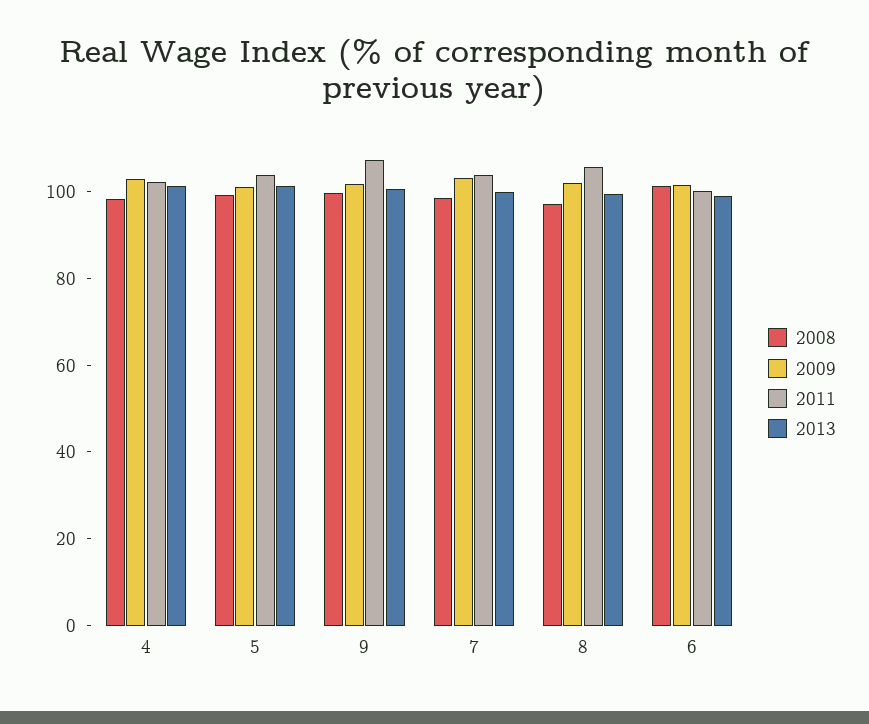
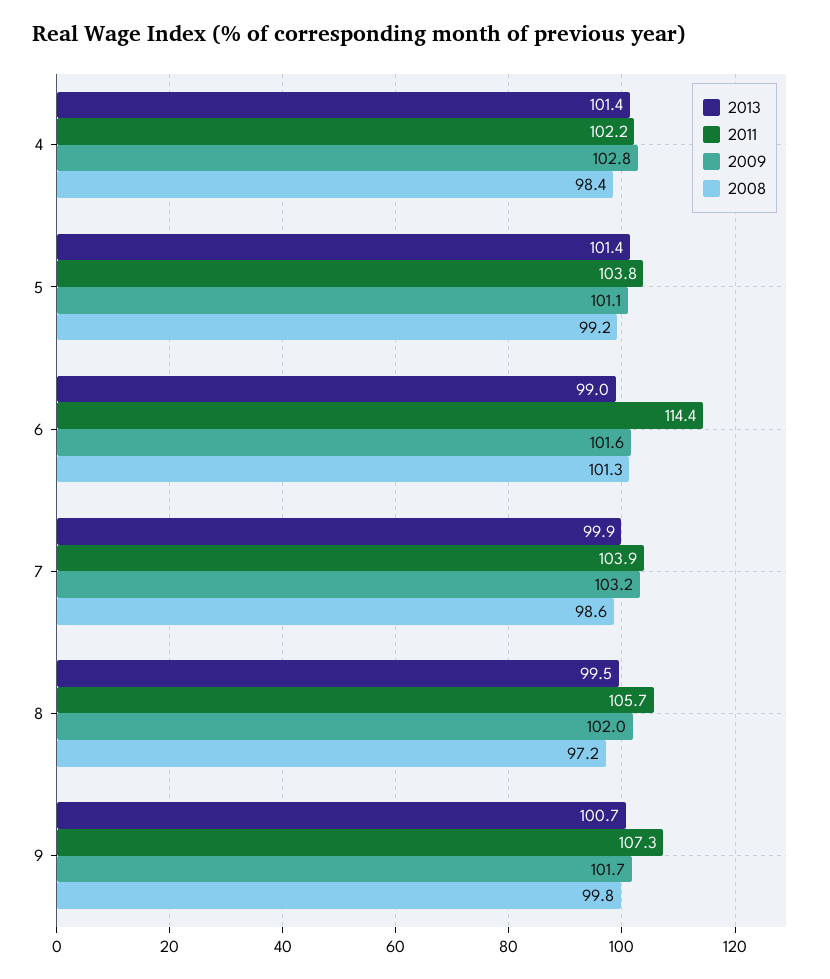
  {
    "2008": {
      "4": 98.4,
      "5": 99.2,
      "9": 99.8,
      "7": 98.6,
      "8": 97.2,
      "6": 101.3
    },
    "2009": {
      "4": 102.8,
      "5": 101.1,
      "9": 101.7,
      "7": 103.2,
      "8": 102,
      "6": 101.6
    },
    "2011": {
      "4": 102.2,
      "5": 103.8,
      "9": 107.3,
      "7": 103.9,
      "8": 105.7,
-     "6": 100
+     "6": 114.4
    },
    "2013": {
      "4": 101.4,
      "5": 101.4,
      "9": 100.7,
      "7": 99.9,
      "8": 99.5,
      "6": 99
    }
  }

